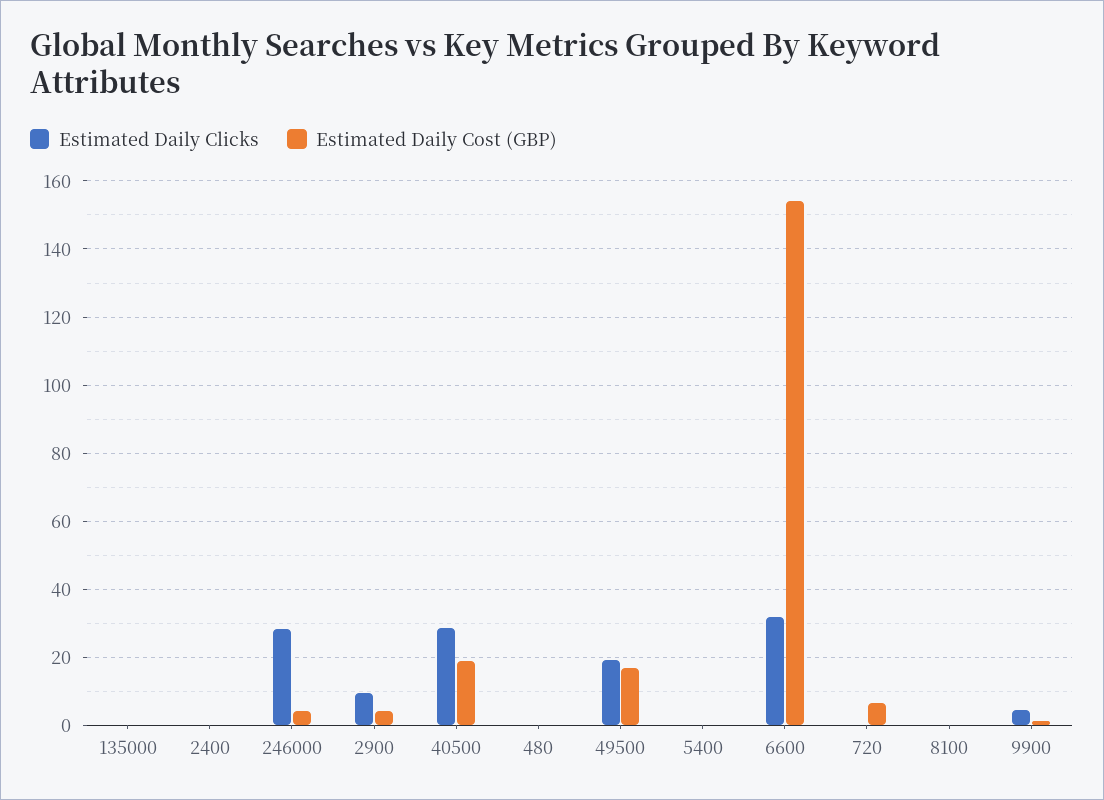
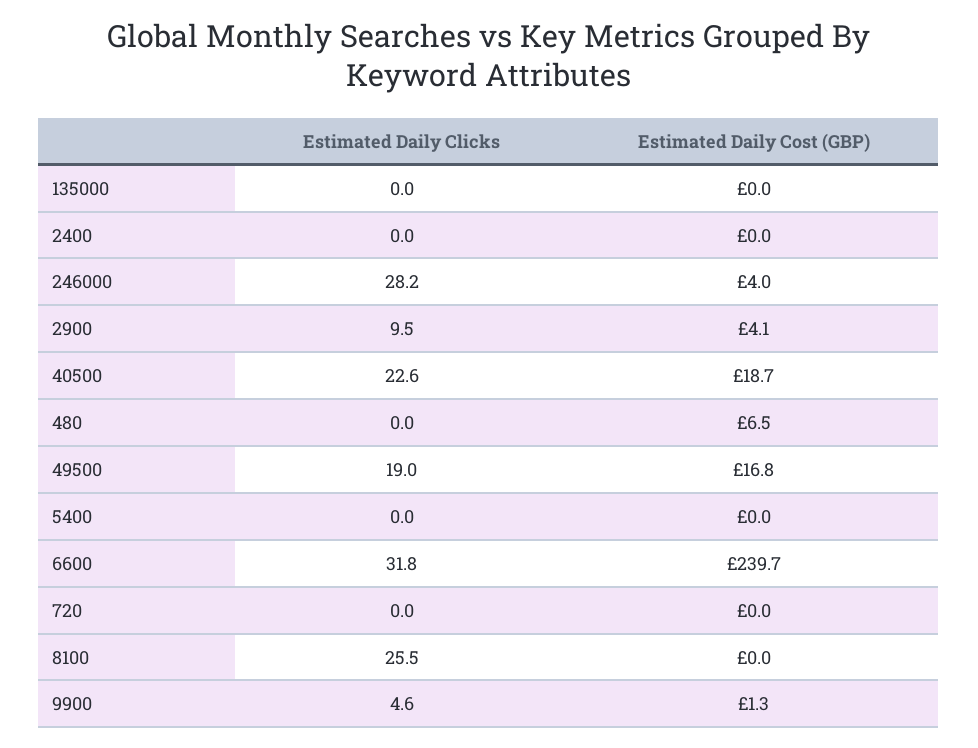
  {
    "Estimated Daily Clicks": {
      "135000": 0,
      "2400": 0,
      "246000": 28.2,
      "2900": 9.5,
-     "40500": 28,
+     "40500": 22.6,
      "480": 0,
      "49500": 19,
      "5400": 0,
      "6600": 31.8,
      "720": 0,
-     "8100": 0,
+     "8100": 25.5,
      "9900": 4.6
    },
    "Estimated Daily Cost (GBP)": {
      "135000": 0,
      "2400": 0,
      "246000": 4,
      "2900": 4.1,
      "40500": 18.7,
-     "480": 0,
+     "480": 6.5,
      "49500": 16.8,
      "5400": 0,
-     "6600": 154,
+     "6600": 239.7,
-     "720": 6,
+     "720": 0,
      "8100": 0,
      "9900": 1.3
    }
  }

